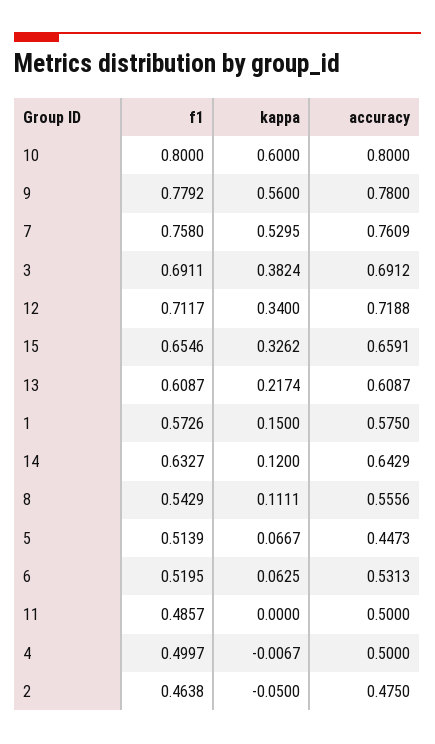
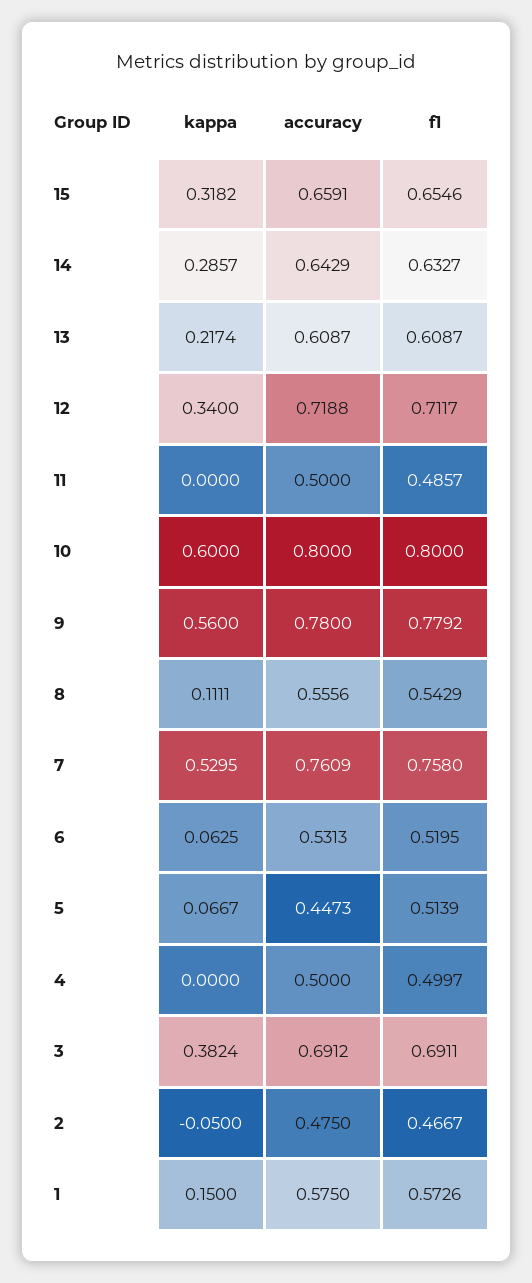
  {
    "f1": {
      "10": 0.8,
      "9": 0.7792,
      "7": 0.758,
      "3": 0.6911,
      "12": 0.7117,
      "15": 0.6546,
      "13": 0.6087,
      "1": 0.5726,
      "14": 0.6327,
      "8": 0.5429,
      "5": 0.5139,
      "6": 0.5195,
      "11": 0.4857,
      "4": 0.4997,
-     "2": 0.4638
+     "2": 0.4667
    },
    "kappa": {
      "10": 0.6,
      "9": 0.56,
      "7": 0.5295,
      "3": 0.3824,
      "12": 0.34,
-     "15": 0.3262,
+     "15": 0.3182,
      "13": 0.2174,
      "1": 0.15,
-     "14": 0.12,
+     "14": 0.2857,
      "8": 0.1111,
      "5": 0.0667,
      "6": 0.0625,
      "11": 0,
-     "4": -0.0067,
+     "4": 0,
      "2": -0.05
    },
    "accuracy": {
      "10": 0.8,
      "9": 0.78,
      "7": 0.7609,
      "3": 0.6912,
      "12": 0.7188,
      "15": 0.6591,
      "13": 0.6087,
      "1": 0.575,
      "14": 0.6429,
      "8": 0.5556,
      "5": 0.4473,
      "6": 0.5313,
      "11": 0.5,
      "4": 0.5,
      "2": 0.475
    }
  }

